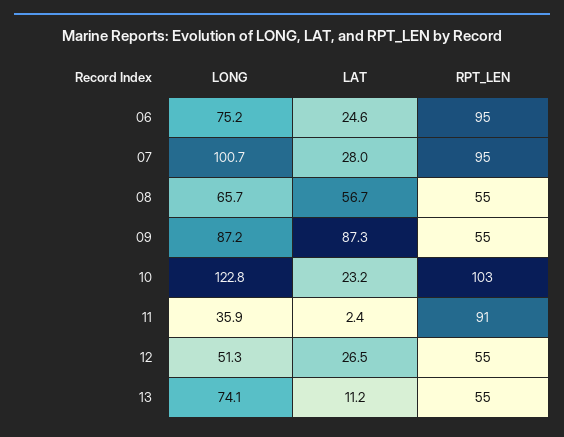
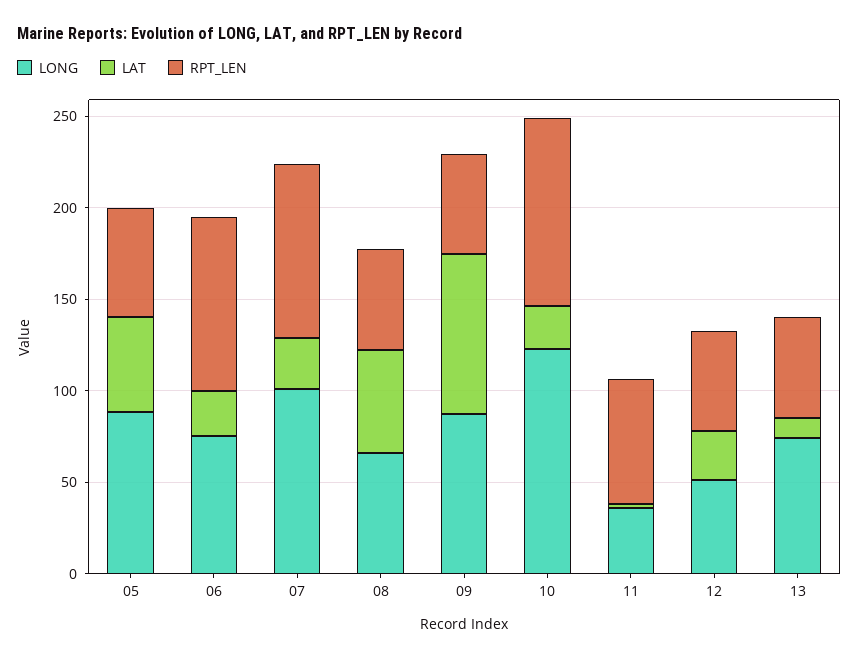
  {
    "LONG": {
      "06": 75.2,
      "07": 100.7,
      "08": 65.7,
      "09": 87.2,
      "10": 122.8,
      "11": 35.9,
      "12": 51.3,
-     "13": 74.1
+     "13": 74.1,
+     "05": 90
    },
    "LAT": {
      "06": 24.6,
      "07": 28,
      "08": 56.7,
      "09": 87.3,
      "10": 23.2,
      "11": 2.4,
      "12": 26.5,
-     "13": 11.2
+     "13": 11.2,
+     "05": 50
    },
    "RPT_LEN": {
      "06": 95,
      "07": 95,
      "08": 55,
      "09": 55,
      "10": 103,
-     "11": 91,
+     "11": 70,
      "12": 55,
-     "13": 55
+     "13": 55,
+     "05": 60
    }
  }

